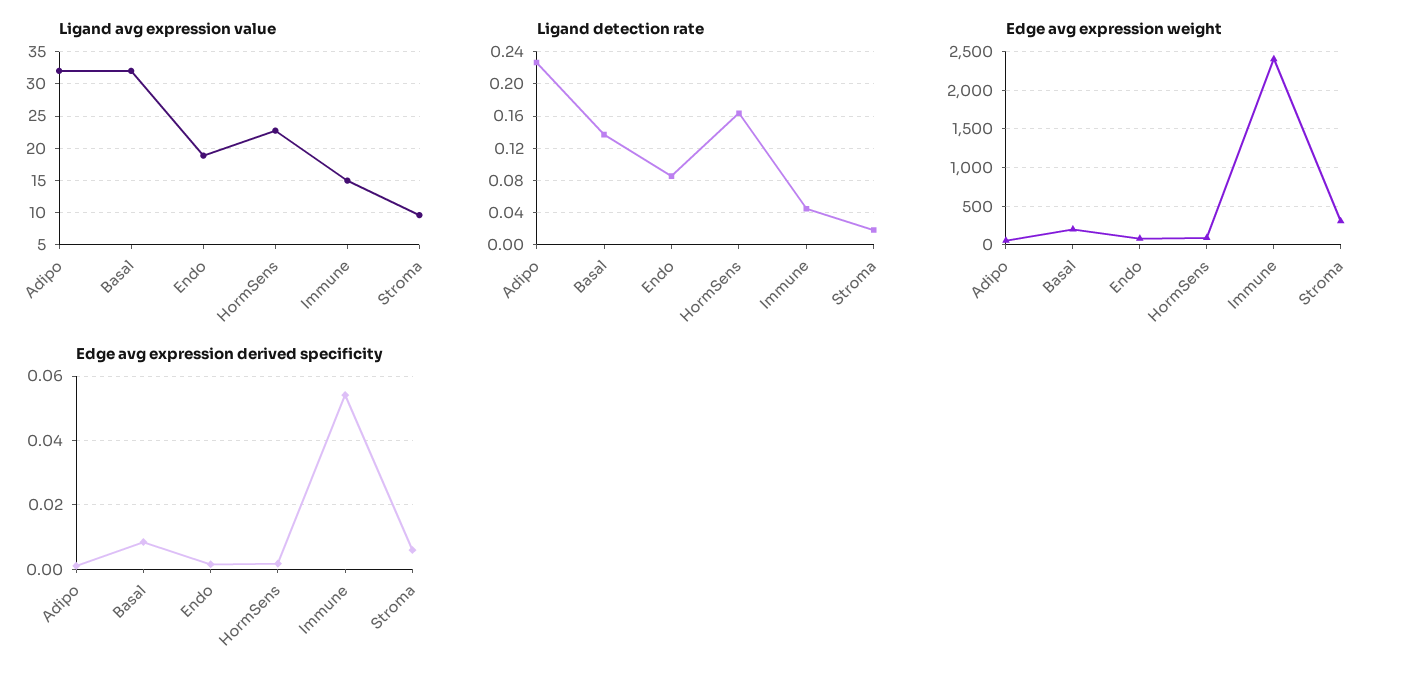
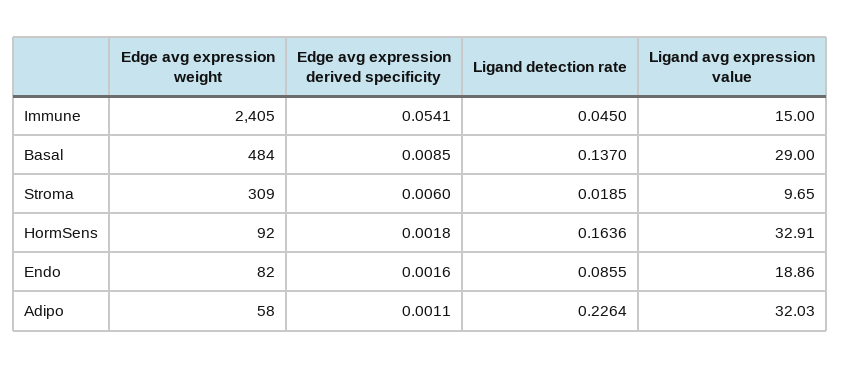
  {
    "Ligand avg expression value": {
      "Adipo": 32.03,
-     "Basal": 32,
+     "Basal": 29,
      "Endo": 18.86,
-     "HormSens": 23,
+     "HormSens": 32.91,
      "Immune": 15,
      "Stroma": 9.65
    },
    "Ligand detection rate": {
      "Adipo": 0.2264,
      "Basal": 0.137,
      "Endo": 0.0855,
      "HormSens": 0.1636,
      "Immune": 0.045,
      "Stroma": 0.0185
    },
    "Edge avg expression weight": {
      "Adipo": 58,
-     "Basal": 200,
+     "Basal": 484,
      "Endo": 82,
      "HormSens": 92,
      "Immune": 2405,
      "Stroma": 309
    },
    "Edge avg expression derived specificity": {
      "Adipo": 0.0011,
      "Basal": 0.0085,
      "Endo": 0.0016,
      "HormSens": 0.0018,
      "Immune": 0.0541,
      "Stroma": 0.006
    }
  }

